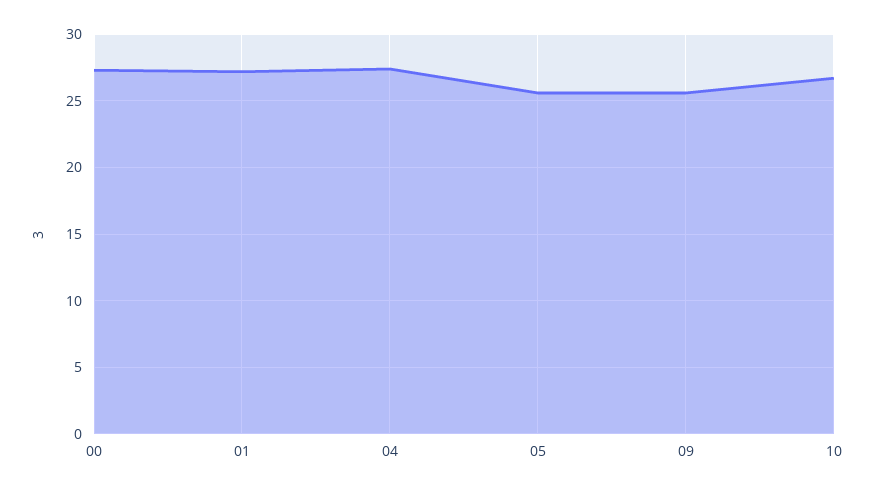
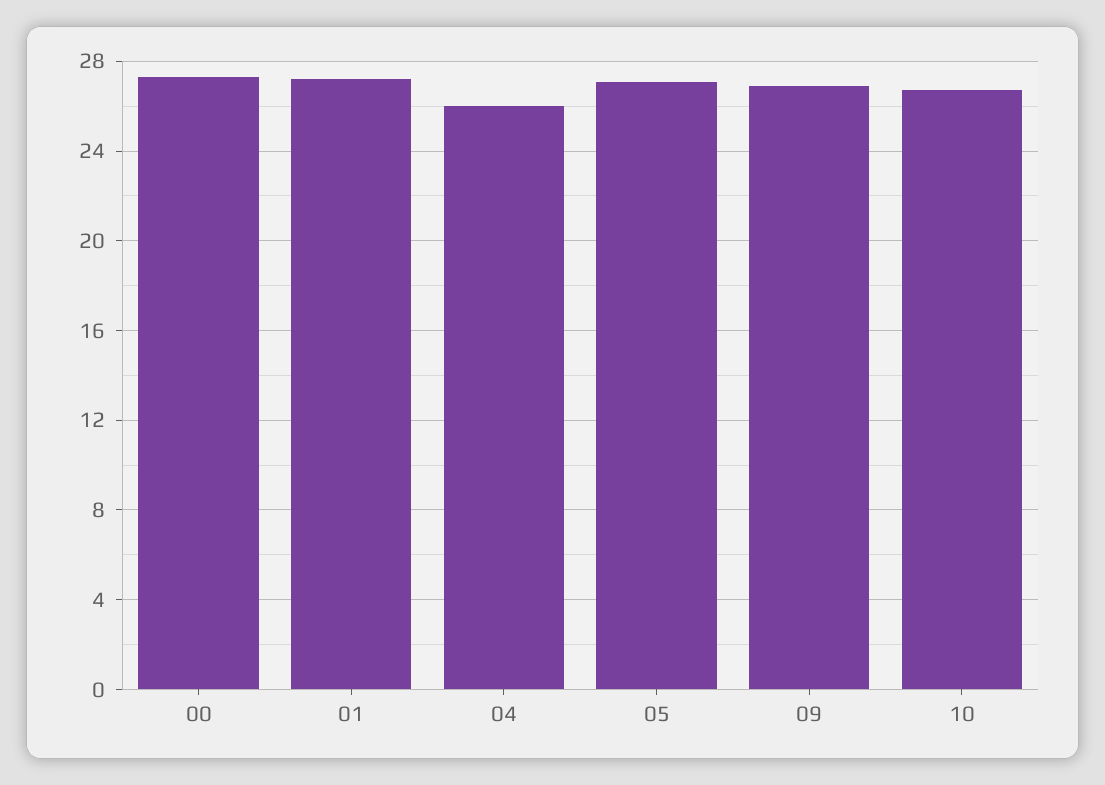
  {
    "00": 27.5,
    "01": 27,
-   "04": 27.5,
+   "04": 26,
-   "05": 25.5,
+   "05": 27,
-   "09": 25.5,
+   "09": 27,
    "10": 26.5
  }

